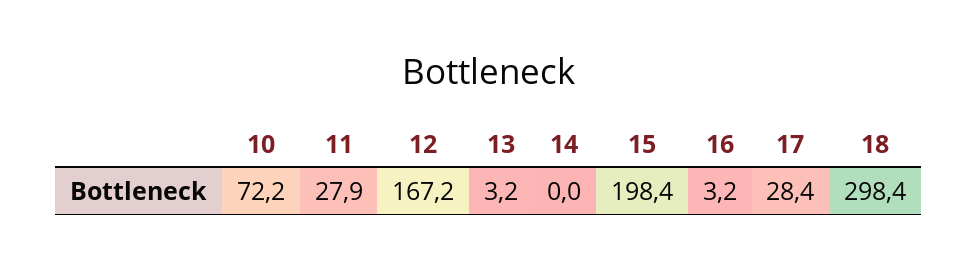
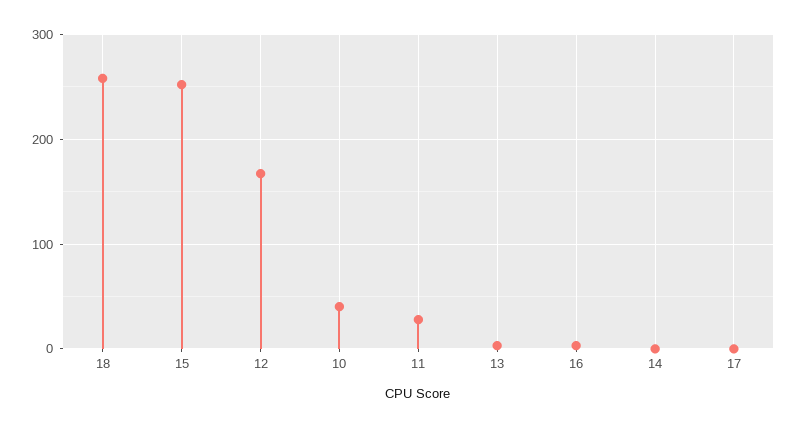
  {
-   "10": 72.2,
+   "10": 40,
    "11": 27.9,
    "12": 167.2,
    "13": 3.2,
    "14": 0,
-   "15": 198.4,
+   "15": 250,
    "16": 3.2,
-   "17": 28.4,
+   "17": 0,
-   "18": 298.4
+   "18": 260
  }

